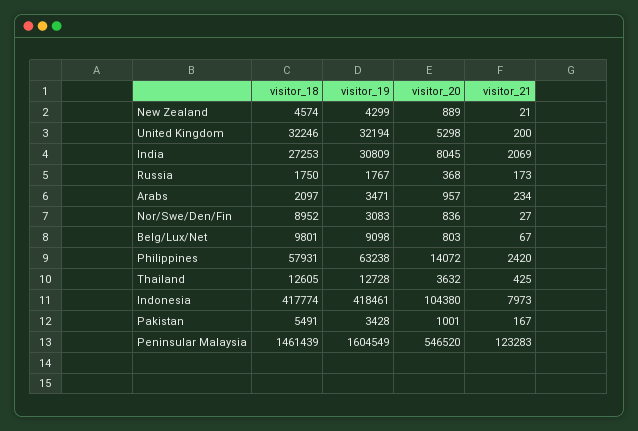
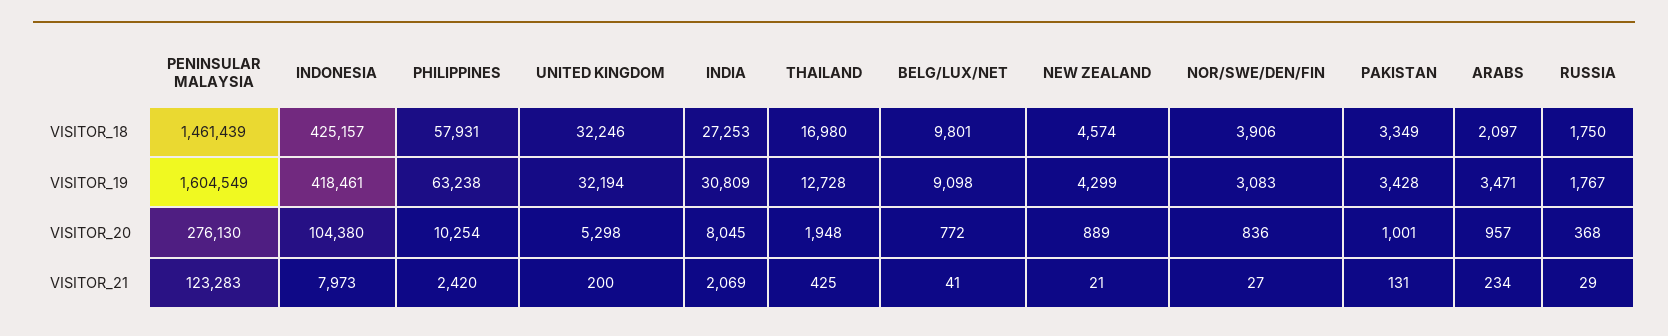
  {
    "visitor_18": {
      "New Zealand": 4574,
      "United Kingdom": 32246,
      "India": 27253,
      "Russia": 1750,
      "Arabs": 2097,
-     "Nor/Swe/Den/Fin": 8952,
+     "Nor/Swe/Den/Fin": 3906,
      "Belg/Lux/Net": 9801,
      "Philippines": 57931,
-     "Thailand": 12605,
+     "Thailand": 16980,
-     "Indonesia": 417774,
+     "Indonesia": 425157,
-     "Pakistan": 5491,
+     "Pakistan": 3349,
      "Peninsular Malaysia": 1461439
    },
    "visitor_19": {
      "New Zealand": 4299,
      "United Kingdom": 32194,
      "India": 30809,
      "Russia": 1767,
      "Arabs": 3471,
      "Nor/Swe/Den/Fin": 3083,
      "Belg/Lux/Net": 9098,
      "Philippines": 63238,
      "Thailand": 12728,
      "Indonesia": 418461,
      "Pakistan": 3428,
      "Peninsular Malaysia": 1604549
    },
    "visitor_20": {
      "New Zealand": 889,
      "United Kingdom": 5298,
      "India": 8045,
      "Russia": 368,
      "Arabs": 957,
      "Nor/Swe/Den/Fin": 836,
-     "Belg/Lux/Net": 803,
+     "Belg/Lux/Net": 772,
-     "Philippines": 14072,
+     "Philippines": 10254,
-     "Thailand": 3632,
+     "Thailand": 1948,
      "Indonesia": 104380,
      "Pakistan": 1001,
-     "Peninsular Malaysia": 546520
+     "Peninsular Malaysia": 276130
    },
    "visitor_21": {
      "New Zealand": 21,
      "United Kingdom": 200,
      "India": 2069,
-     "Russia": 173,
+     "Russia": 29,
      "Arabs": 234,
      "Nor/Swe/Den/Fin": 27,
-     "Belg/Lux/Net": 67,
+     "Belg/Lux/Net": 41,
      "Philippines": 2420,
      "Thailand": 425,
      "Indonesia": 7973,
-     "Pakistan": 167,
+     "Pakistan": 131,
      "Peninsular Malaysia": 123283
    }
  }

